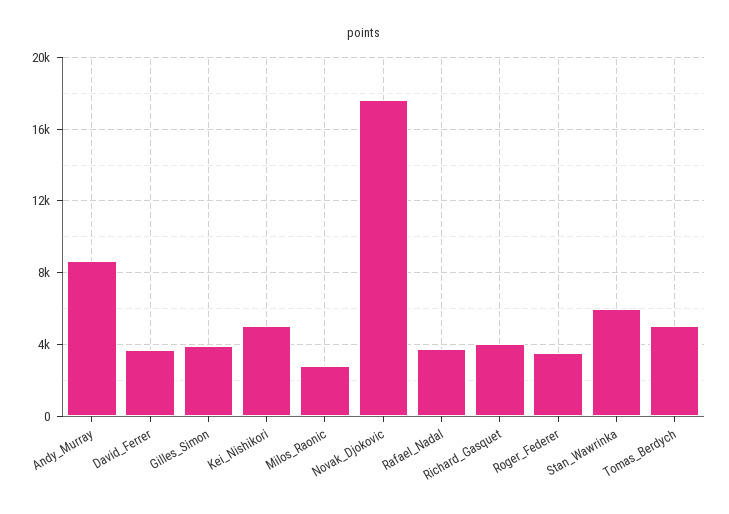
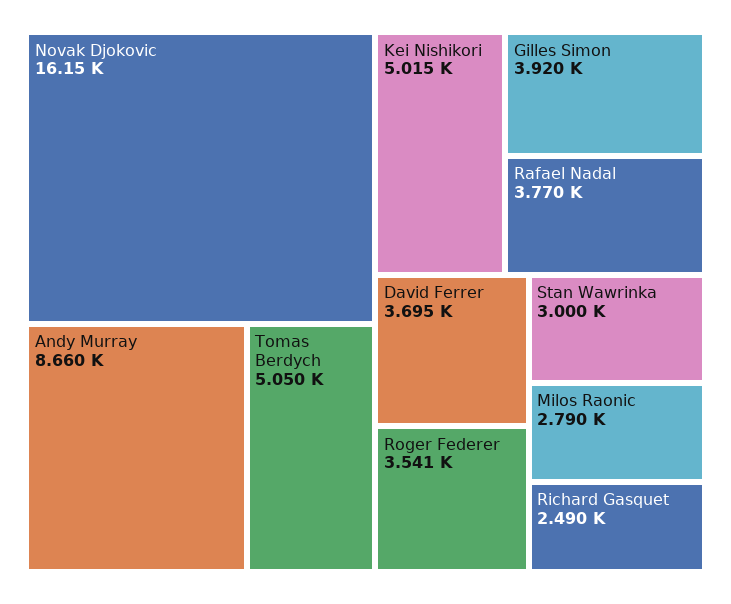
  {
    "Andy_Murray": 8660,
    "David_Ferrer": 3695,
    "Gilles_Simon": 3920,
    "Kei_Nishikori": 5015,
    "Milos_Raonic": 2790,
-   "Novak_Djokovic": 17500,
+   "Novak_Djokovic": 16150,
    "Rafael_Nadal": 3770,
-   "Richard_Gasquet": 4000,
+   "Richard_Gasquet": 2490,
    "Roger_Federer": 3541,
-   "Stan_Wawrinka": 6000,
+   "Stan_Wawrinka": 3000,
    "Tomas_Berdych": 5050
  }

